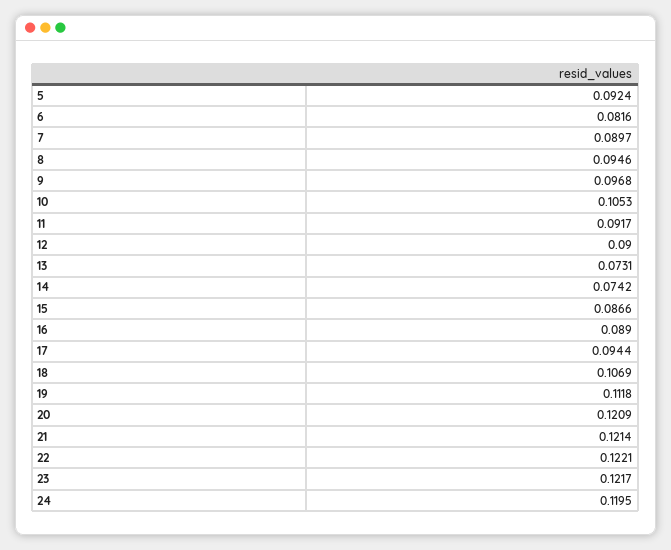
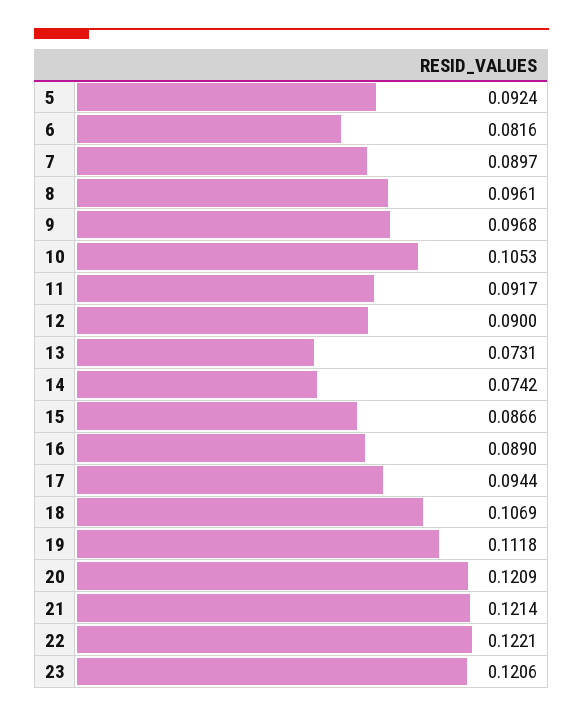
  {
    "5": 0.0924,
    "6": 0.0816,
    "7": 0.0897,
-   "8": 0.0946,
+   "8": 0.0961,
    "9": 0.0968,
    "10": 0.1053,
    "11": 0.0917,
    "12": 0.09,
    "13": 0.0731,
    "14": 0.0742,
    "15": 0.0866,
    "16": 0.089,
    "17": 0.0944,
    "18": 0.1069,
    "19": 0.1118,
    "20": 0.1209,
    "21": 0.1214,
    "22": 0.1221,
-   "23": 0.1217,
+   "23": 0.1206
-   "24": 0.1195
  }

